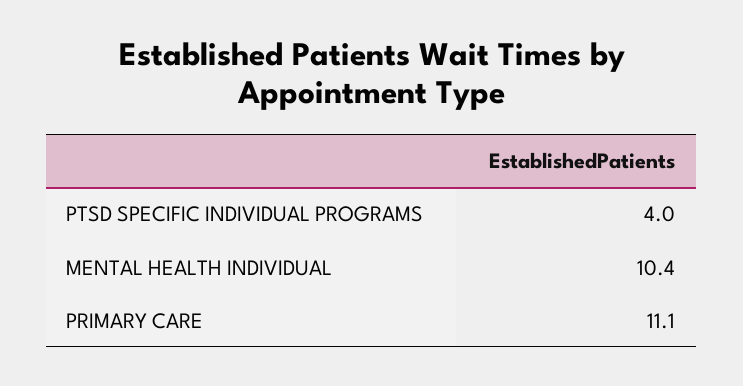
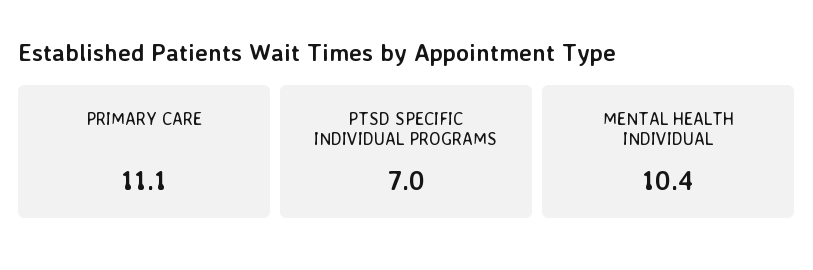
  {
-   "PTSD SPECIFIC INDIVIDUAL PROGRAMS": 4,
+   "PTSD SPECIFIC INDIVIDUAL PROGRAMS": 7,
    "MENTAL HEALTH INDIVIDUAL": 10.4,
    "PRIMARY CARE": 11.1
  }

